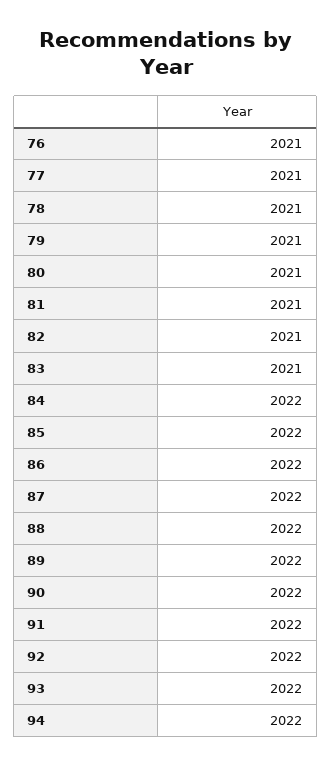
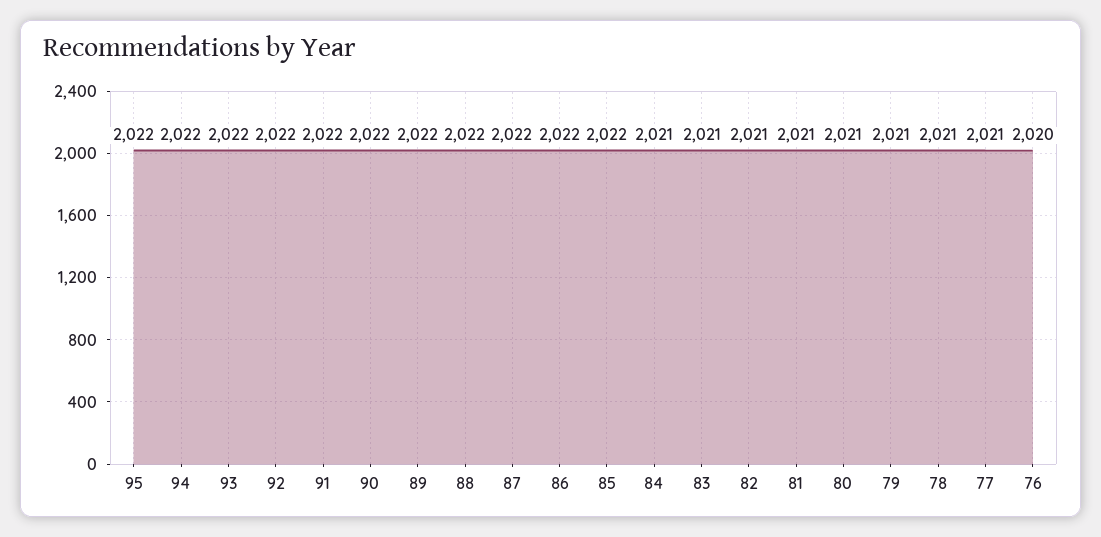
  {
-   "76": 2021,
+   "76": 2020,
    "77": 2021,
    "78": 2021,
    "79": 2021,
    "80": 2021,
    "81": 2021,
    "82": 2021,
    "83": 2021,
-   "84": 2022,
+   "84": 2021,
    "85": 2022,
    "86": 2022,
    "87": 2022,
    "88": 2022,
    "89": 2022,
    "90": 2022,
    "91": 2022,
    "92": 2022,
    "93": 2022,
-   "94": 2022
+   "94": 2022,
+   "95": 2022
  }

